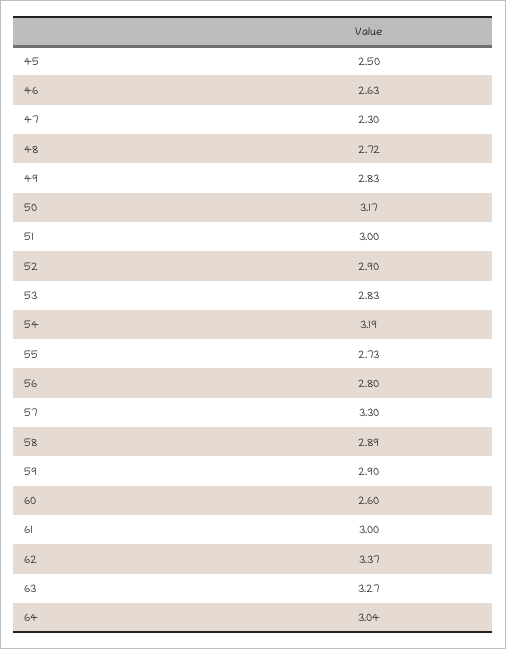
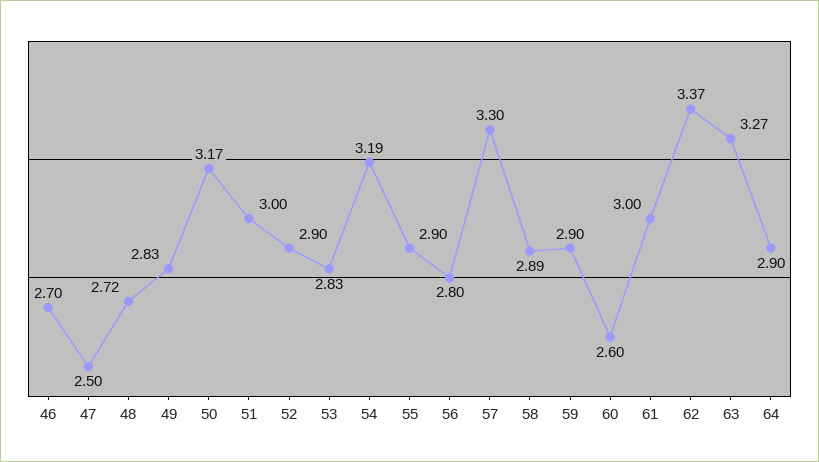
  {
-   "45": 2.5,
-   "46": 2.63,
+   "46": 2.7,
-   "47": 2.3,
+   "47": 2.5,
    "48": 2.72,
    "49": 2.83,
    "50": 3.17,
    "51": 3,
    "52": 2.9,
    "53": 2.83,
    "54": 3.19,
-   "55": 2.73,
+   "55": 2.9,
    "56": 2.8,
    "57": 3.3,
    "58": 2.89,
    "59": 2.9,
    "60": 2.6,
    "61": 3,
    "62": 3.37,
    "63": 3.27,
-   "64": 3.04
+   "64": 2.9
  }

